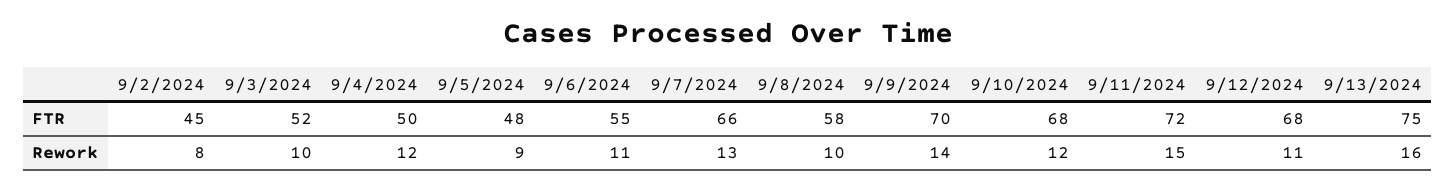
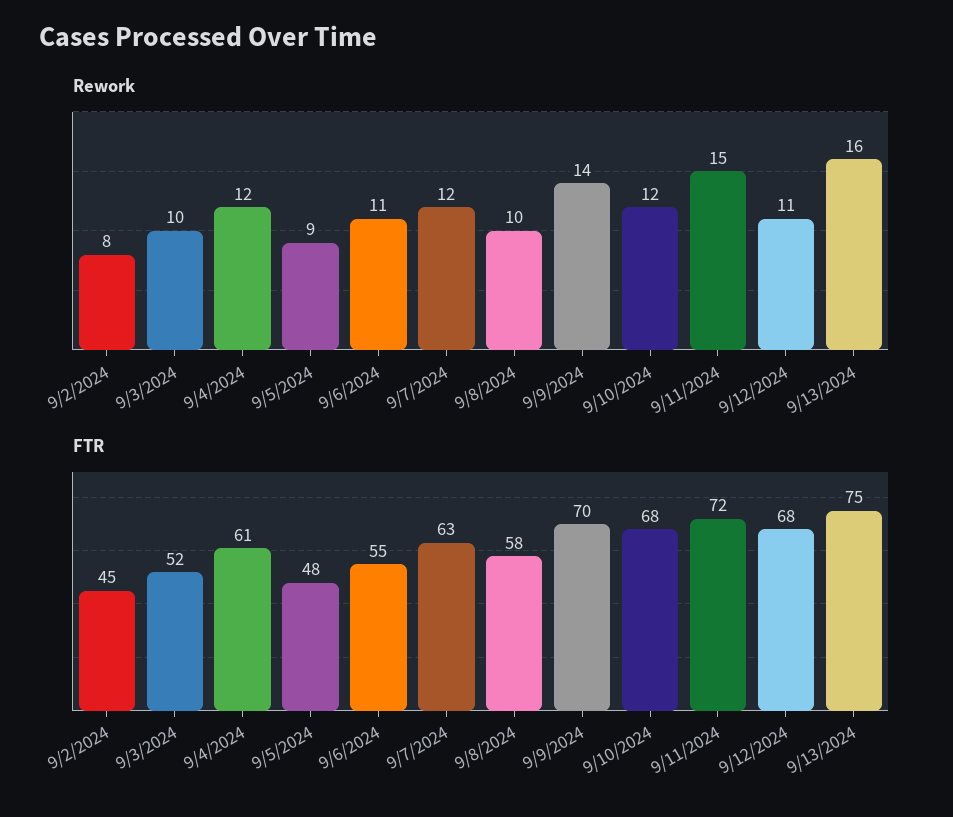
  {
    "FTR": {
      "9/2/2024": 45,
      "9/3/2024": 52,
-     "9/4/2024": 50,
+     "9/4/2024": 61,
      "9/5/2024": 48,
      "9/6/2024": 55,
-     "9/7/2024": 66,
+     "9/7/2024": 63,
      "9/8/2024": 58,
      "9/9/2024": 70,
      "9/10/2024": 68,
      "9/11/2024": 72,
      "9/12/2024": 68,
      "9/13/2024": 75
    },
    "Rework": {
      "9/2/2024": 8,
      "9/3/2024": 10,
      "9/4/2024": 12,
      "9/5/2024": 9,
      "9/6/2024": 11,
-     "9/7/2024": 13,
+     "9/7/2024": 12,
      "9/8/2024": 10,
      "9/9/2024": 14,
      "9/10/2024": 12,
      "9/11/2024": 15,
      "9/12/2024": 11,
      "9/13/2024": 16
    }
  }

